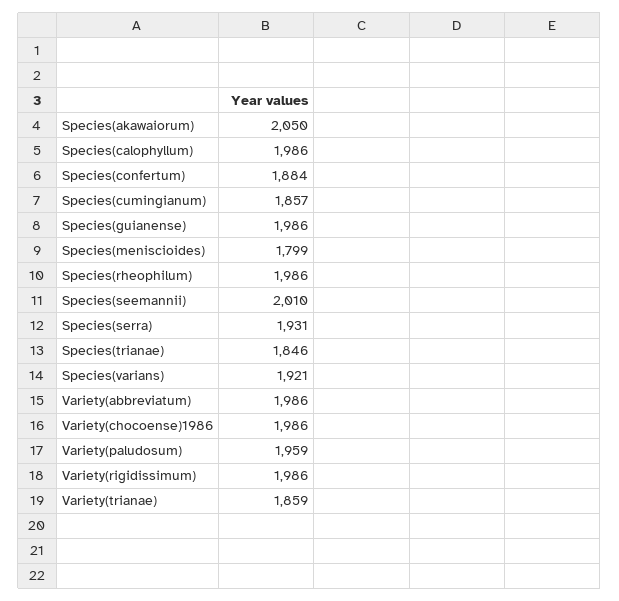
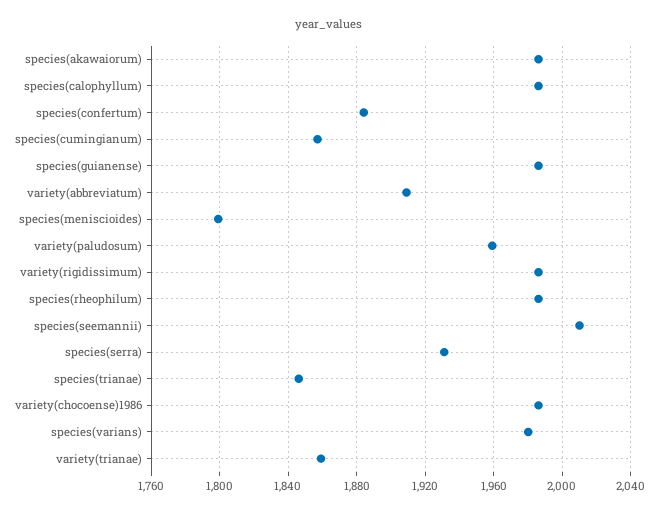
  {
-   "Species(akawaiorum)": 2050,
+   "Species(akawaiorum)": 1985,
    "Species(calophyllum)": 1986,
    "Species(confertum)": 1884,
    "Species(cumingianum)": 1857,
    "Species(guianense)": 1986,
    "Species(meniscioides)": 1799,
    "Species(rheophilum)": 1986,
    "Species(seemannii)": 2010,
    "Species(serra)": 1931,
    "Species(trianae)": 1846,
-   "Species(varians)": 1921,
+   "Species(varians)": 1980,
-   "Variety(abbreviatum)": 1986,
+   "Variety(abbreviatum)": 1910,
    "Variety(chocoense)1986": 1986,
    "Variety(paludosum)": 1959,
    "Variety(rigidissimum)": 1986,
    "Variety(trianae)": 1859
  }

